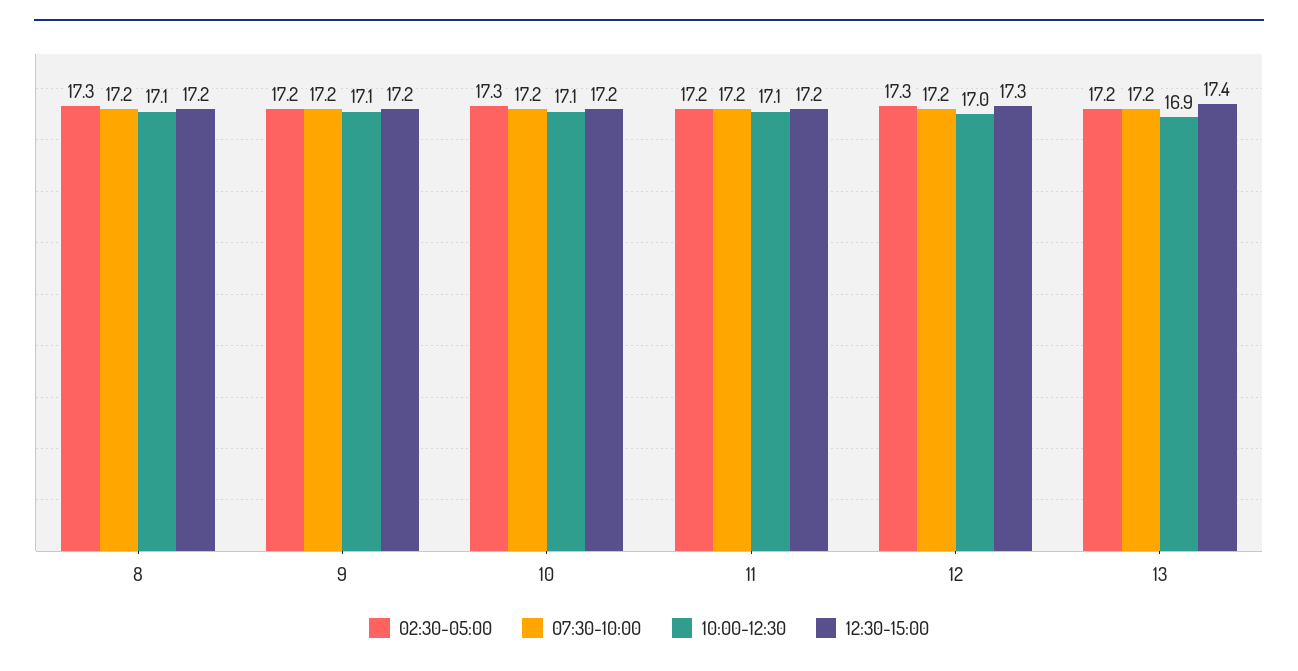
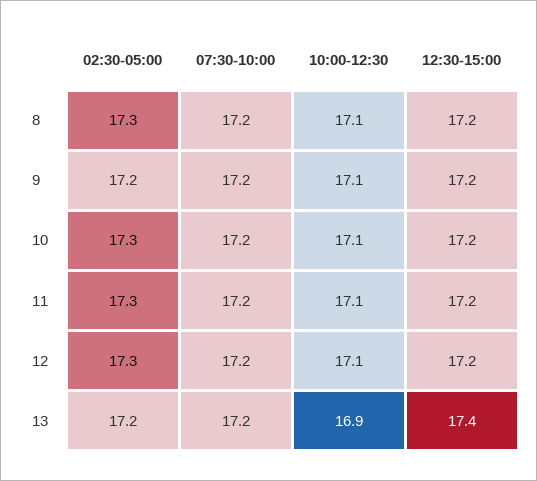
  {
    "02:30-05:00": {
      "8": 17.3,
      "9": 17.2,
      "10": 17.3,
-     "11": 17.2,
+     "11": 17.3,
      "12": 17.3,
      "13": 17.2
    },
    "07:30-10:00": {
      "8": 17.2,
      "9": 17.2,
      "10": 17.2,
      "11": 17.2,
      "12": 17.2,
      "13": 17.2
    },
    "10:00-12:30": {
      "8": 17.1,
      "9": 17.1,
      "10": 17.1,
      "11": 17.1,
-     "12": 17,
+     "12": 17.1,
      "13": 16.9
    },
    "12:30-15:00": {
      "8": 17.2,
      "9": 17.2,
      "10": 17.2,
      "11": 17.2,
-     "12": 17.3,
+     "12": 17.2,
      "13": 17.4
    }
  }

